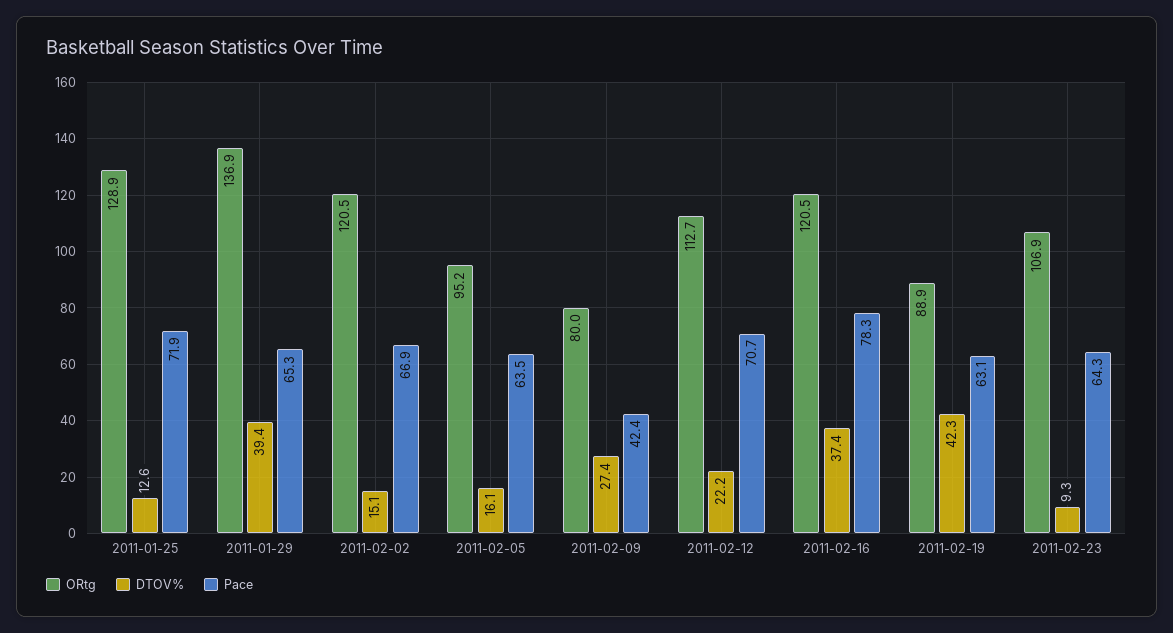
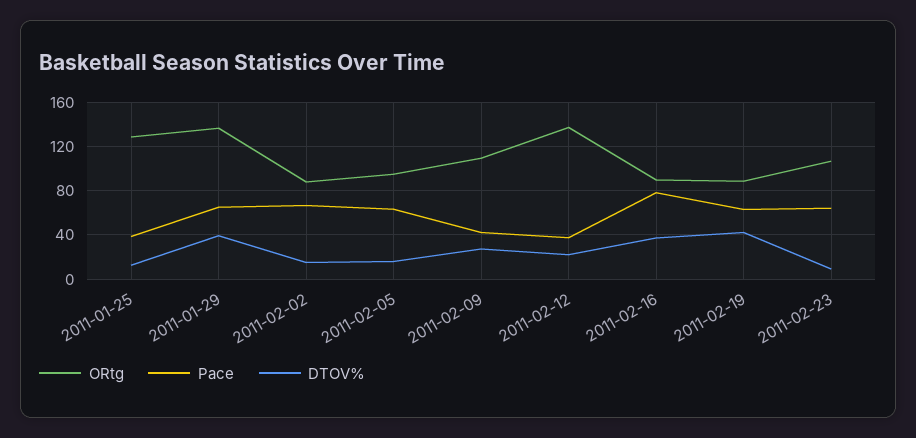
  {
    "ORtg": {
      "2011-01-25": 128.9,
      "2011-01-29": 136.9,
-     "2011-02-02": 120.5,
+     "2011-02-02": 90,
      "2011-02-05": 95.2,
-     "2011-02-09": 80,
+     "2011-02-09": 110,
-     "2011-02-12": 112.7,
+     "2011-02-12": 140,
-     "2011-02-16": 120.5,
+     "2011-02-16": 90,
      "2011-02-19": 88.9,
      "2011-02-23": 106.9
    },
    "DTOV%": {
      "2011-01-25": 12.6,
      "2011-01-29": 39.4,
      "2011-02-02": 15.1,
      "2011-02-05": 16.1,
      "2011-02-09": 27.4,
      "2011-02-12": 22.2,
      "2011-02-16": 37.4,
      "2011-02-19": 42.3,
      "2011-02-23": 9.3
    },
    "Pace": {
-     "2011-01-25": 71.9,
+     "2011-01-25": 40,
      "2011-01-29": 65.3,
      "2011-02-02": 66.9,
      "2011-02-05": 63.5,
      "2011-02-09": 42.4,
-     "2011-02-12": 70.7,
+     "2011-02-12": 40,
      "2011-02-16": 78.3,
      "2011-02-19": 63.1,
      "2011-02-23": 64.3
    }
  }

